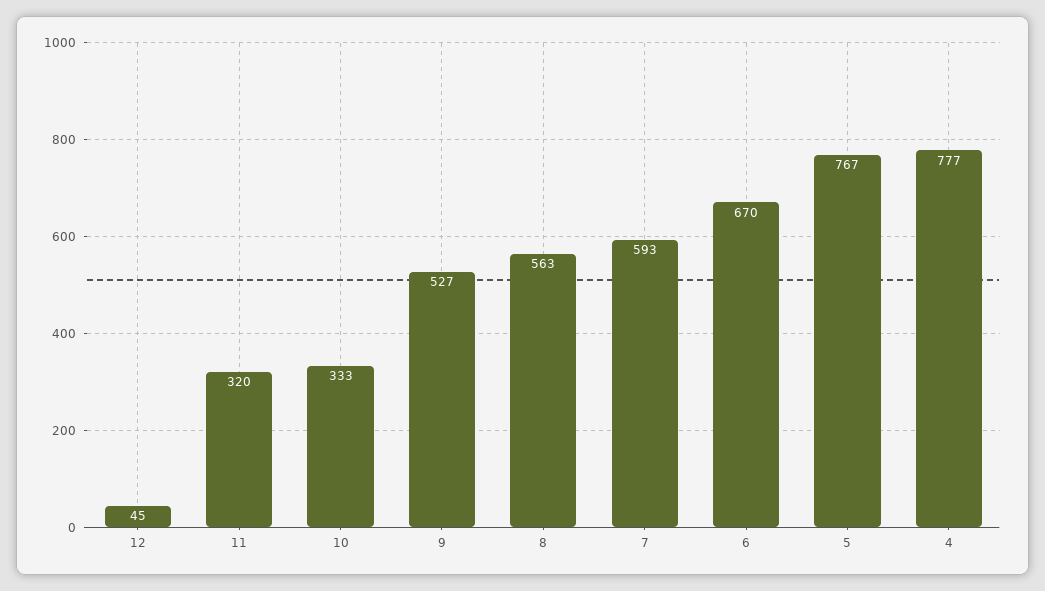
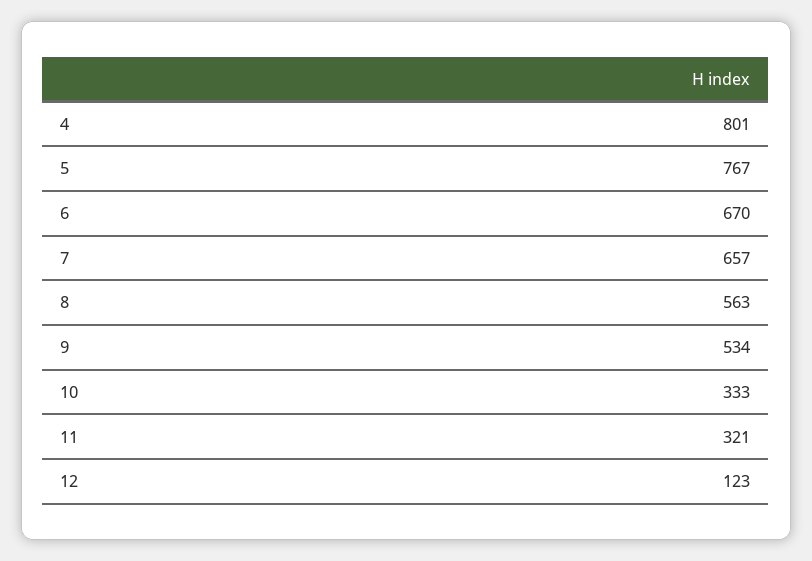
  {
-   "12": 45,
+   "12": 123,
-   "11": 320,
+   "11": 321,
    "10": 333,
-   "9": 527,
+   "9": 534,
    "8": 563,
-   "7": 593,
+   "7": 657,
    "6": 670,
    "5": 767,
-   "4": 777
+   "4": 801
  }

